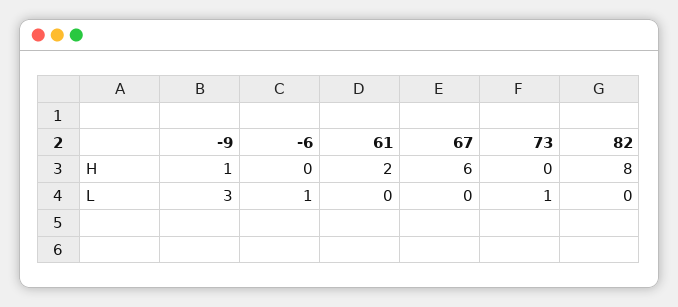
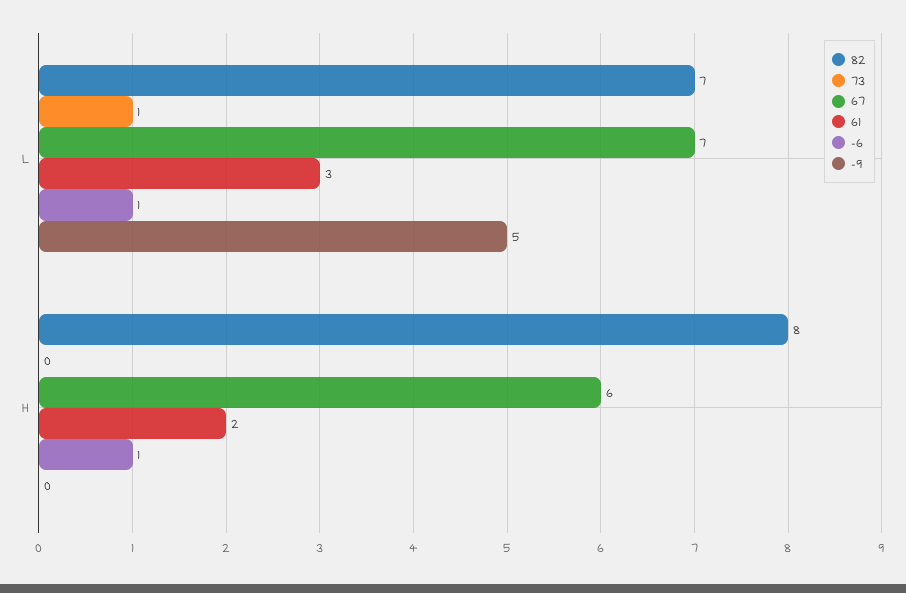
  {
    "-9": {
-     "H": 1,
+     "H": 0,
-     "L": 3
+     "L": 5
    },
    "-6": {
-     "H": 0,
+     "H": 1,
      "L": 1
    },
    "61": {
      "H": 2,
-     "L": 0
+     "L": 3
    },
    "67": {
      "H": 6,
-     "L": 0
+     "L": 7
    },
    "73": {
      "H": 0,
      "L": 1
    },
    "82": {
      "H": 8,
-     "L": 0
+     "L": 7
    }
  }

